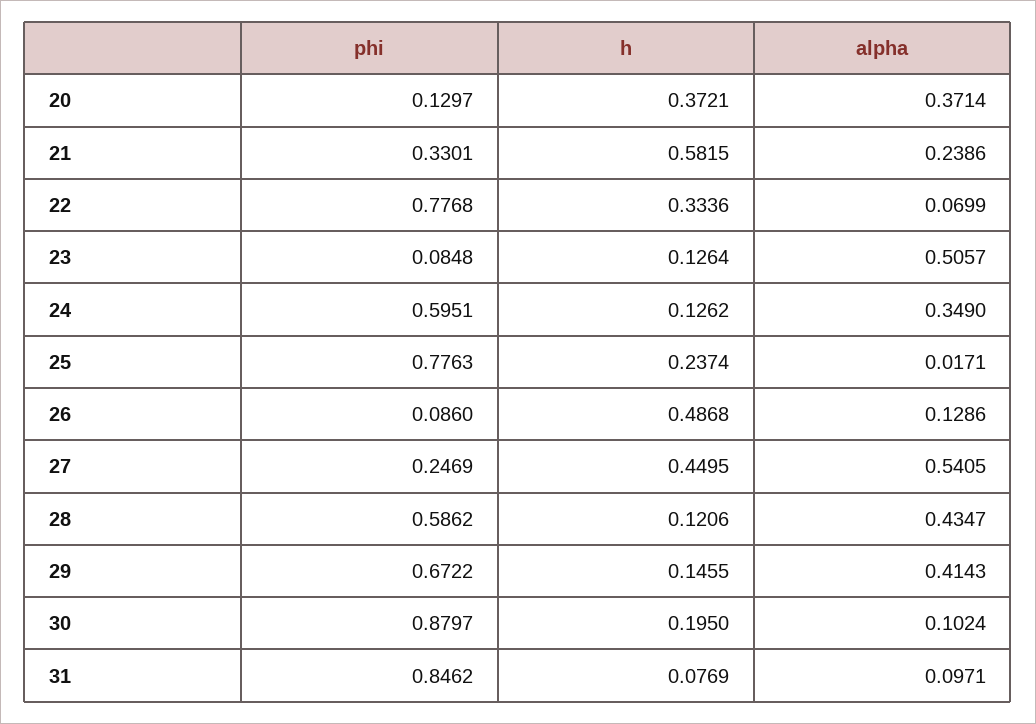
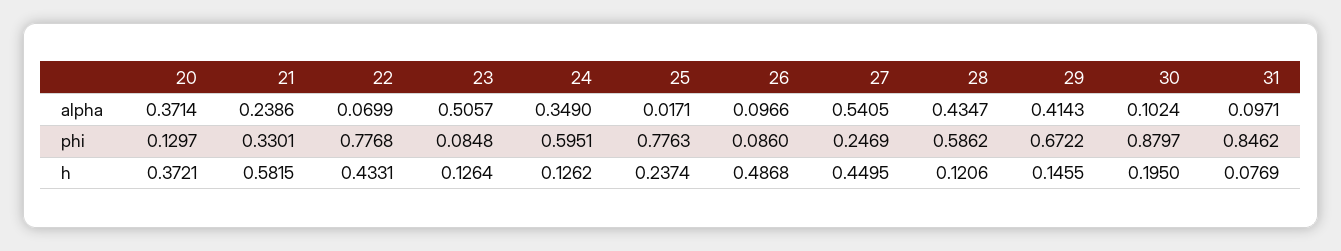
  {
    "phi": {
      "20": 0.1297,
      "21": 0.3301,
      "22": 0.7768,
      "23": 0.0848,
      "24": 0.5951,
      "25": 0.7763,
      "26": 0.086,
      "27": 0.2469,
      "28": 0.5862,
      "29": 0.6722,
      "30": 0.8797,
      "31": 0.8462
    },
    "h": {
      "20": 0.3721,
      "21": 0.5815,
-     "22": 0.3336,
+     "22": 0.4331,
      "23": 0.1264,
      "24": 0.1262,
      "25": 0.2374,
      "26": 0.4868,
      "27": 0.4495,
      "28": 0.1206,
      "29": 0.1455,
      "30": 0.195,
      "31": 0.0769
    },
    "alpha": {
      "20": 0.3714,
      "21": 0.2386,
      "22": 0.0699,
      "23": 0.5057,
      "24": 0.349,
      "25": 0.0171,
-     "26": 0.1286,
+     "26": 0.0966,
      "27": 0.5405,
      "28": 0.4347,
      "29": 0.4143,
      "30": 0.1024,
      "31": 0.0971
    }
  }

